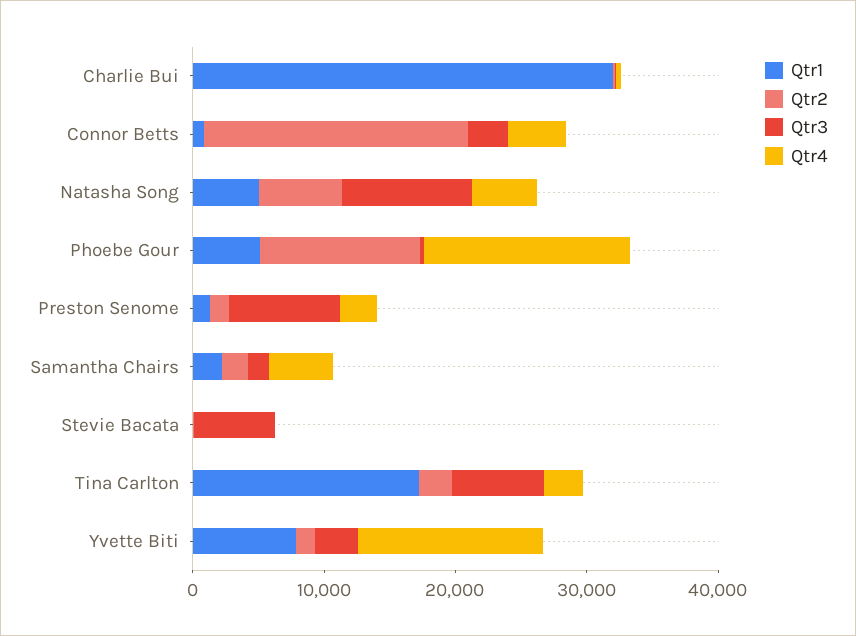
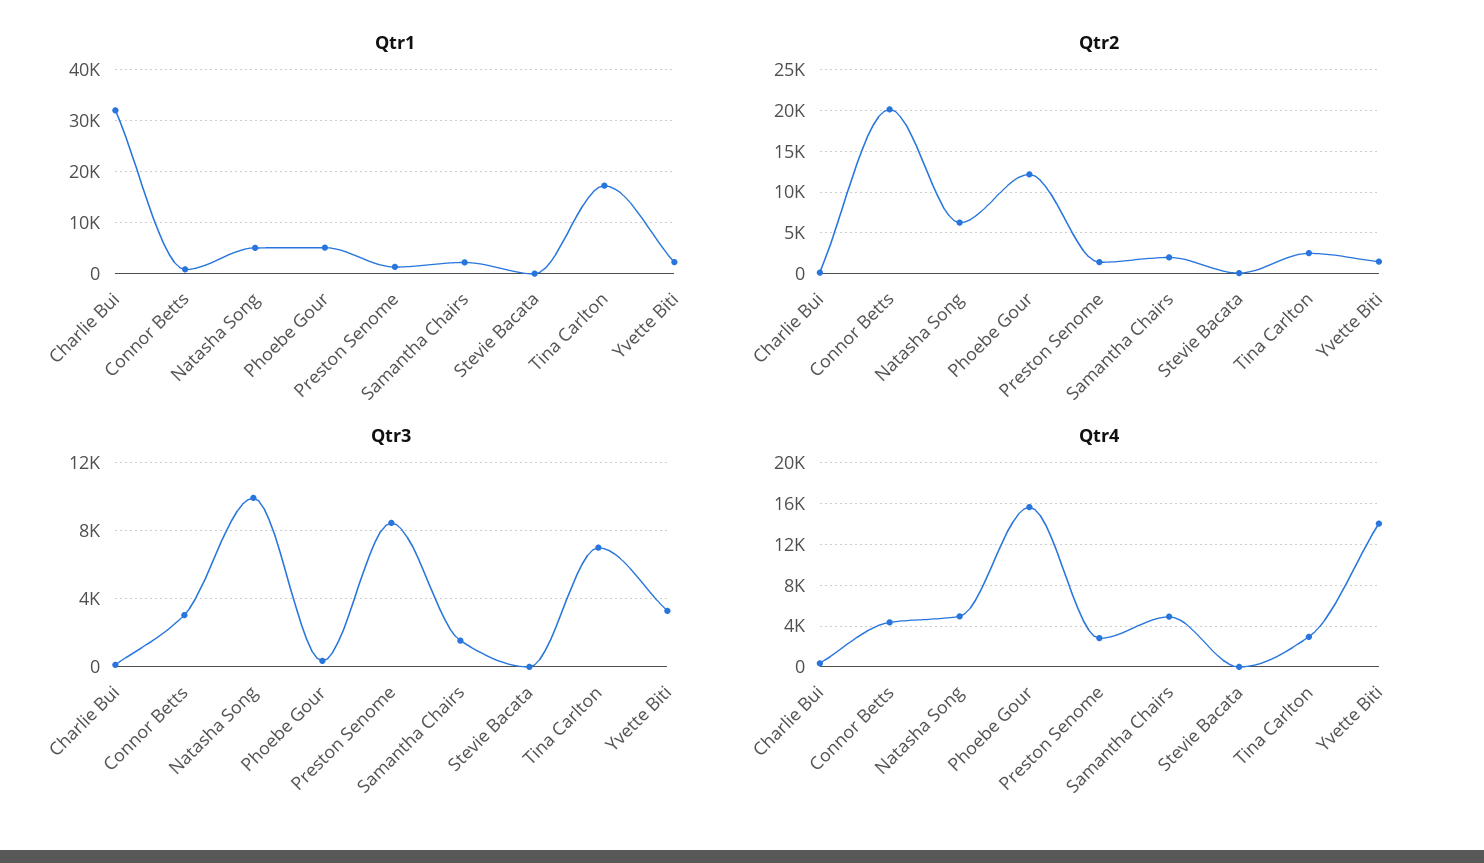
  {
    "Qtr1": {
      "Charlie Bui": 32000,
      "Connor Betts": 0,
      "Natasha Song": 6000,
      "Phoebe Gour": 6000,
      "Preston Senome": 2000,
      "Samantha Chairs": 2000,
      "Stevie Bacata": 0,
      "Tina Carlton": 18000,
-     "Yvette Biti": 8000
+     "Yvette Biti": 2000
    },
    "Qtr2": {
      "Charlie Bui": 0,
      "Connor Betts": 20000,
      "Natasha Song": 6000,
      "Phoebe Gour": 12000,
      "Preston Senome": 1000,
      "Samantha Chairs": 2000,
      "Stevie Bacata": 0,
      "Tina Carlton": 3000,
      "Yvette Biti": 1000
    },
    "Qtr3": {
      "Charlie Bui": 0,
      "Connor Betts": 3000,
      "Natasha Song": 10000,
      "Phoebe Gour": 500,
      "Preston Senome": 8500,
      "Samantha Chairs": 1500,
-     "Stevie Bacata": 6000,
+     "Stevie Bacata": 0,
      "Tina Carlton": 7000,
      "Yvette Biti": 3500
    },
    "Qtr4": {
      "Charlie Bui": 0,
      "Connor Betts": 4000,
      "Natasha Song": 5000,
      "Phoebe Gour": 16000,
      "Preston Senome": 3000,
      "Samantha Chairs": 5000,
      "Stevie Bacata": 0,
      "Tina Carlton": 3000,
      "Yvette Biti": 14000
    }
  }

